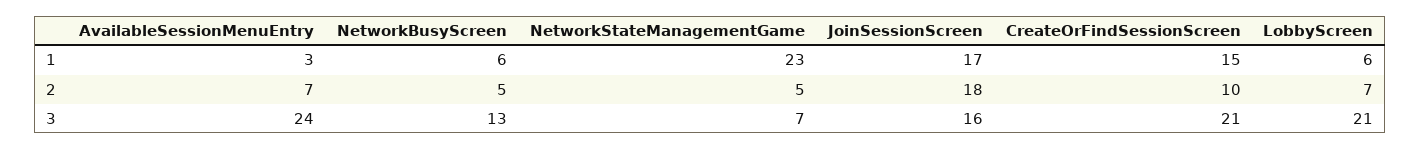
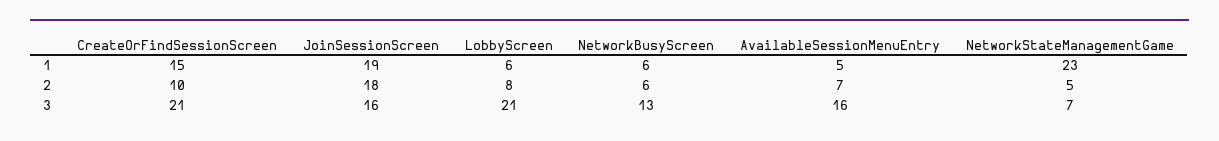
  {
    "AvailableSessionMenuEntry": {
-     "1": 3,
+     "1": 5,
      "2": 7,
-     "3": 24
+     "3": 16
    },
    "NetworkBusyScreen": {
      "1": 6,
-     "2": 5,
+     "2": 6,
      "3": 13
    },
    "NetworkStateManagementGame": {
      "1": 23,
      "2": 5,
      "3": 7
    },
    "JoinSessionScreen": {
-     "1": 17,
+     "1": 19,
      "2": 18,
      "3": 16
    },
    "CreateOrFindSessionScreen": {
      "1": 15,
      "2": 10,
      "3": 21
    },
    "LobbyScreen": {
      "1": 6,
-     "2": 7,
+     "2": 8,
      "3": 21
    }
  }

